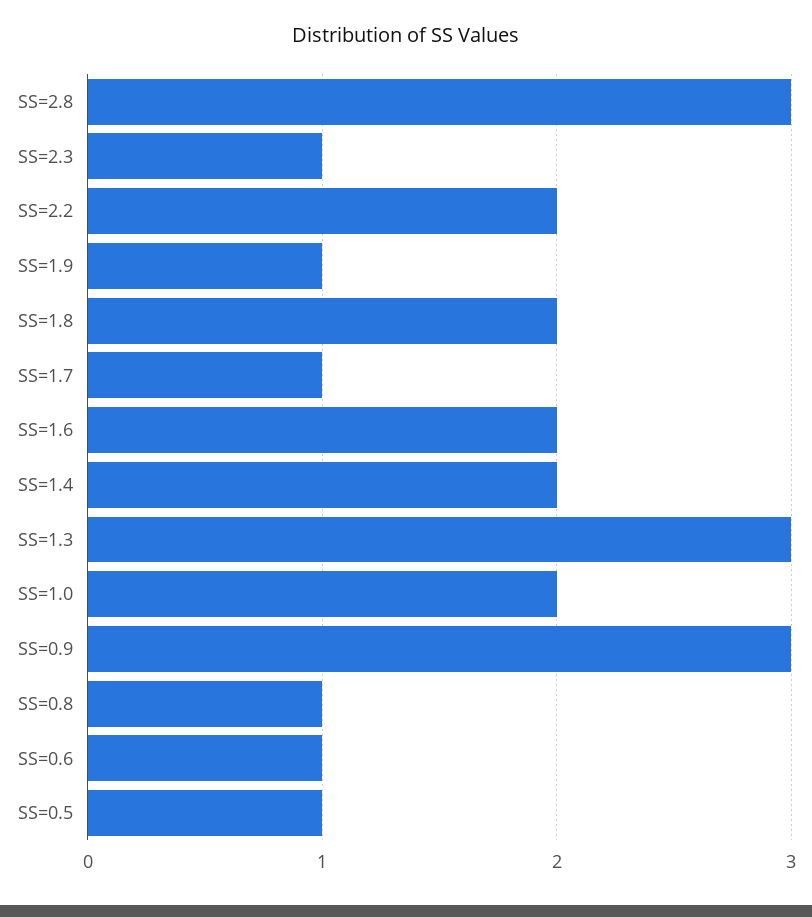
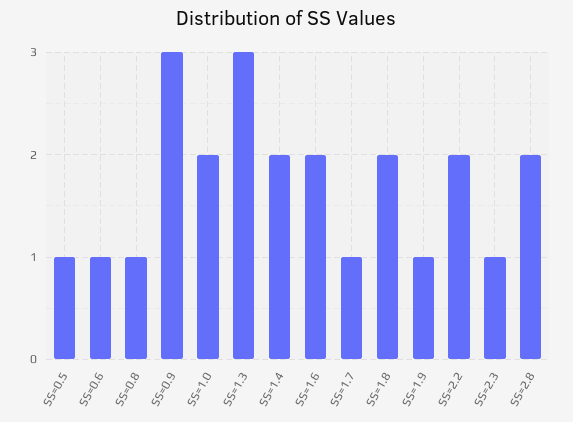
  {
-   "SS=2.8": 3,
+   "SS=2.8": 2,
    "SS=2.3": 1,
    "SS=2.2": 2,
    "SS=1.9": 1,
    "SS=1.8": 2,
    "SS=1.7": 1,
    "SS=1.6": 2,
    "SS=1.4": 2,
    "SS=1.3": 3,
    "SS=1.0": 2,
    "SS=0.9": 3,
    "SS=0.8": 1,
    "SS=0.6": 1,
    "SS=0.5": 1
  }

